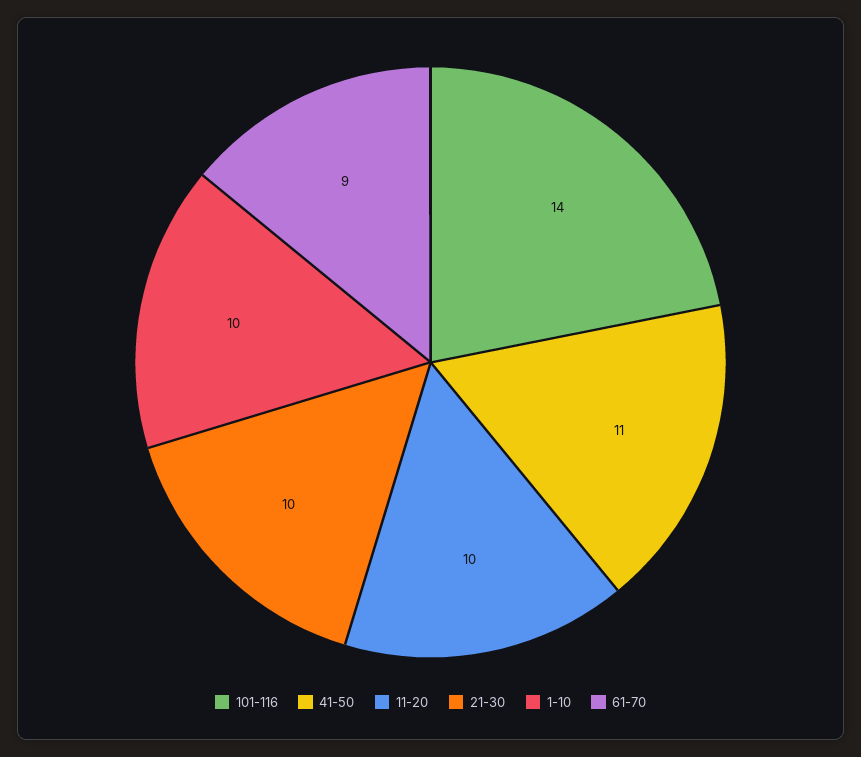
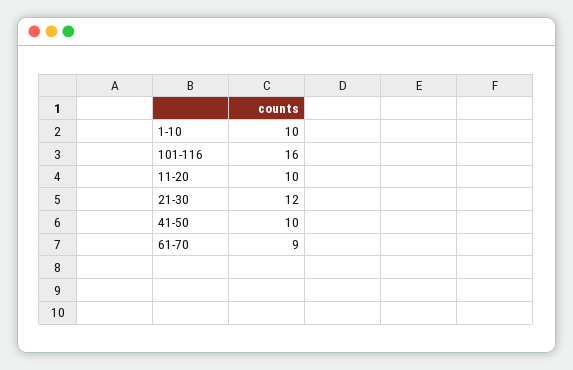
  {
-   "101-116": 14,
+   "101-116": 16,
-   "41-50": 11,
+   "41-50": 10,
    "11-20": 10,
-   "21-30": 10,
+   "21-30": 12,
    "1-10": 10,
    "61-70": 9
  }

